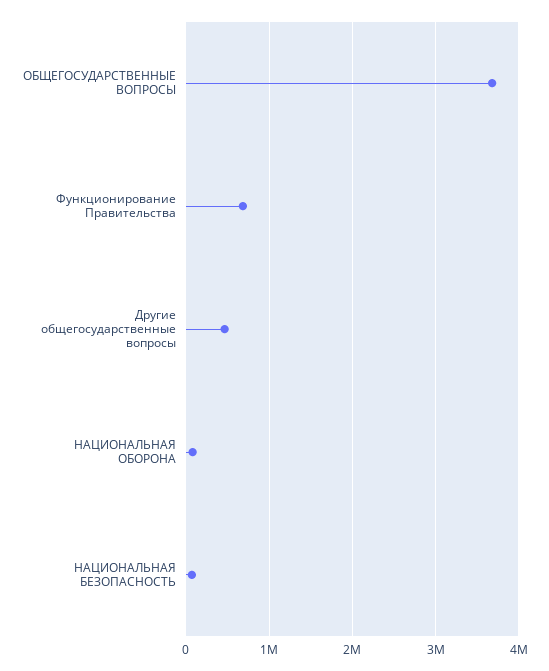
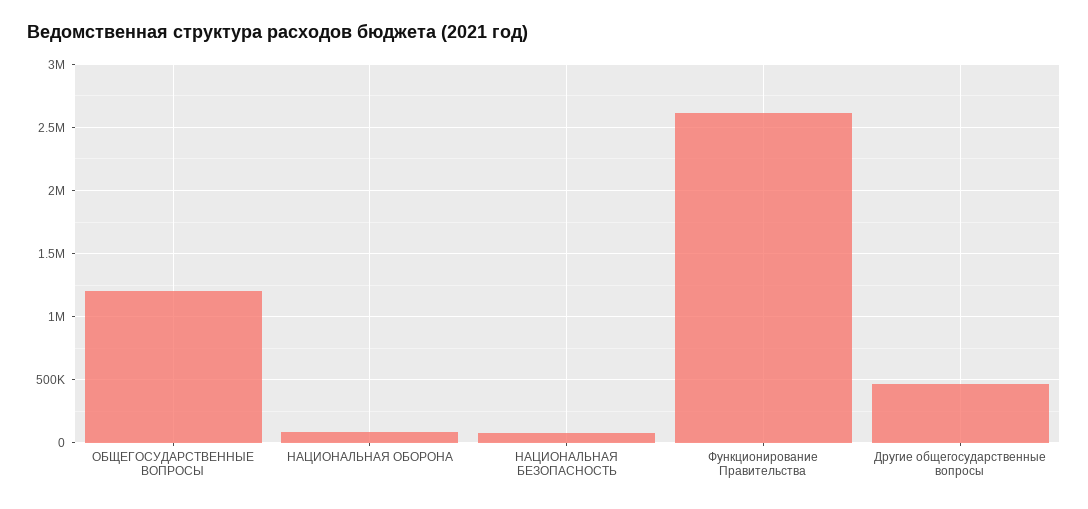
  {
-   "ОБЩЕГОСУДАРСТВЕННЫЕ ВОПРОСЫ": 3700000,
+   "ОБЩЕГОСУДАРСТВЕННЫЕ ВОПРОСЫ": 1200000,
-   "Функционирование Правительства": 700000,
+   "Функционирование Правительства": 2600000,
    "Другие общегосударственные вопросы": 450000,
    "НАЦИОНАЛЬНАЯ ОБОРОНА": 100000,
    "НАЦИОНАЛЬНАЯ БЕЗОПАСНОСТЬ": 100000
  }

